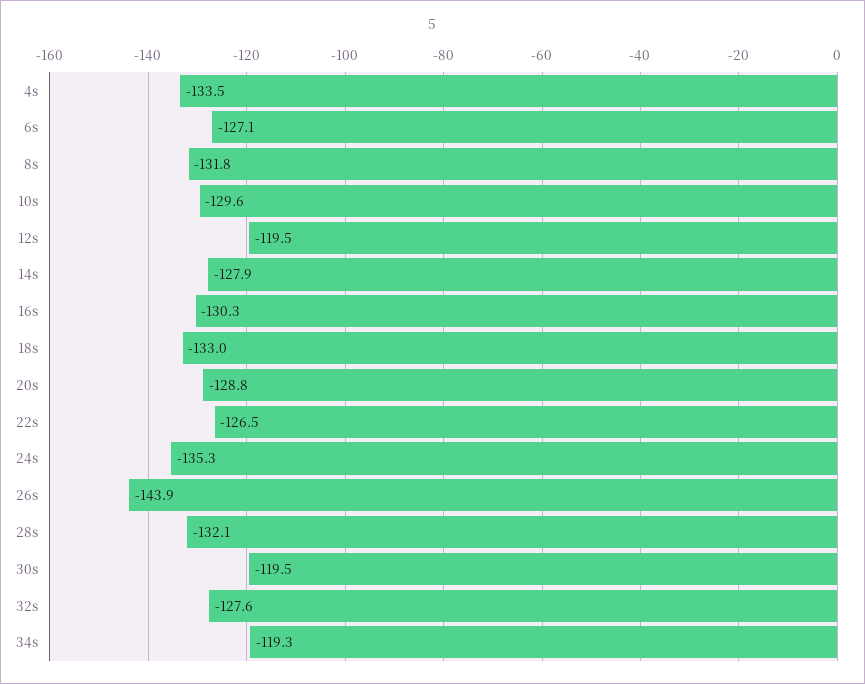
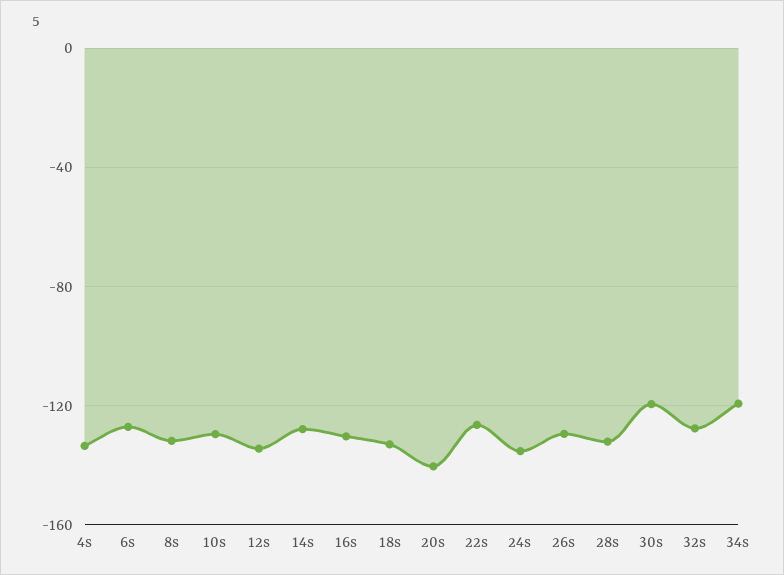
  {
    "4s": -133.5,
    "6s": -127.1,
    "8s": -131.8,
    "10s": -129.6,
-   "12s": -119.5,
+   "12s": -135,
    "14s": -127.9,
    "16s": -130.3,
    "18s": -133,
-   "20s": -128.8,
+   "20s": -140,
    "22s": -126.5,
    "24s": -135.3,
-   "26s": -143.9,
+   "26s": -130,
    "28s": -132.1,
    "30s": -119.5,
    "32s": -127.6,
    "34s": -119.3
  }

